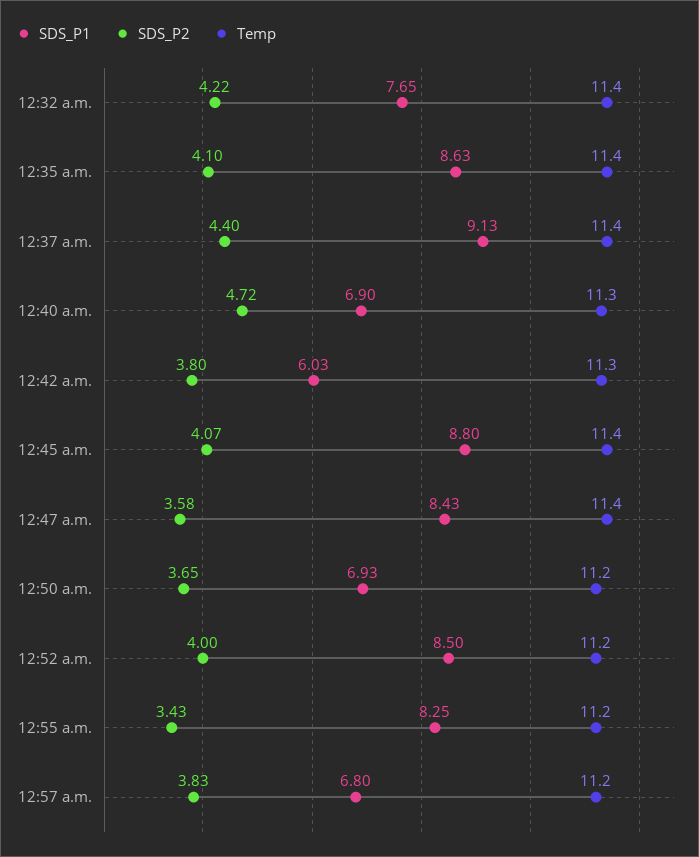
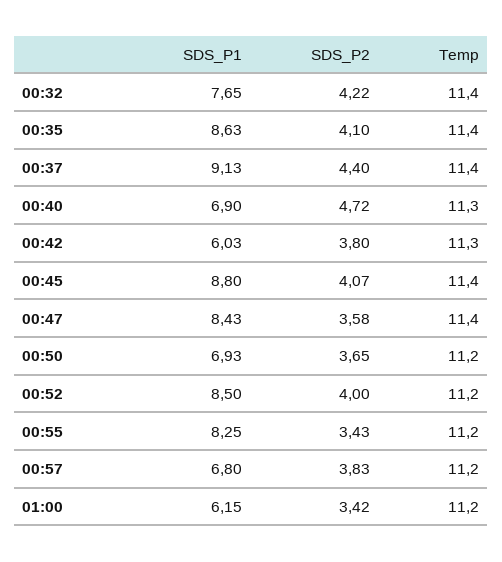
  {
    "SDS_P1": {
      "12:32 a.m.": 7.65,
      "12:35 a.m.": 8.63,
      "12:37 a.m.": 9.13,
      "12:40 a.m.": 6.9,
      "12:42 a.m.": 6.03,
      "12:45 a.m.": 8.8,
      "12:47 a.m.": 8.43,
      "12:50 a.m.": 6.93,
      "12:52 a.m.": 8.5,
      "12:55 a.m.": 8.25,
-     "12:57 a.m.": 6.8
+     "12:57 a.m.": 6.8,
+     "01:00": 6.15
    },
    "SDS_P2": {
      "12:32 a.m.": 4.22,
      "12:35 a.m.": 4.1,
      "12:37 a.m.": 4.4,
      "12:40 a.m.": 4.72,
      "12:42 a.m.": 3.8,
      "12:45 a.m.": 4.07,
      "12:47 a.m.": 3.58,
      "12:50 a.m.": 3.65,
      "12:52 a.m.": 4,
      "12:55 a.m.": 3.43,
-     "12:57 a.m.": 3.83
+     "12:57 a.m.": 3.83,
+     "01:00": 3.42
    },
    "Temp": {
      "12:32 a.m.": 11.4,
      "12:35 a.m.": 11.4,
      "12:37 a.m.": 11.4,
      "12:40 a.m.": 11.3,
      "12:42 a.m.": 11.3,
      "12:45 a.m.": 11.4,
      "12:47 a.m.": 11.4,
      "12:50 a.m.": 11.2,
      "12:52 a.m.": 11.2,
      "12:55 a.m.": 11.2,
-     "12:57 a.m.": 11.2
+     "12:57 a.m.": 11.2,
+     "01:00": 11.2
    }
  }

